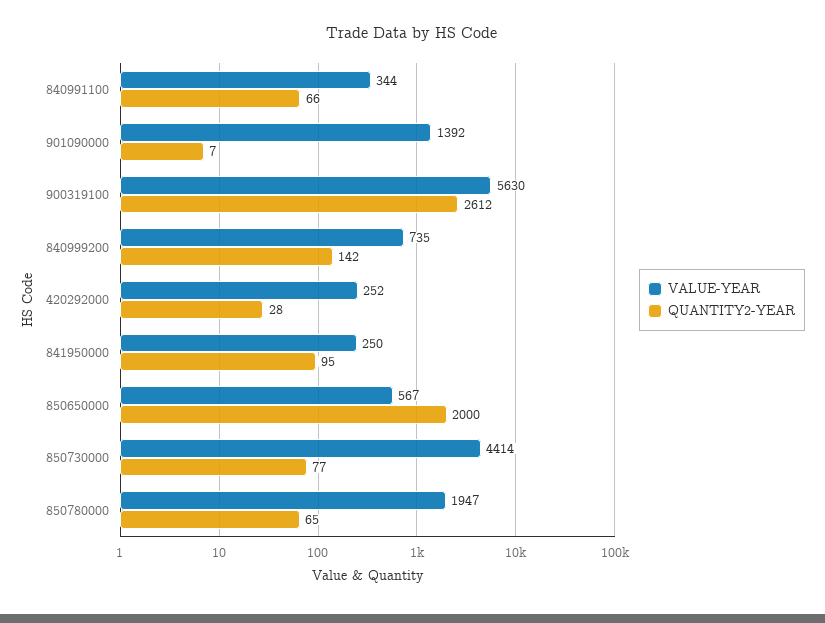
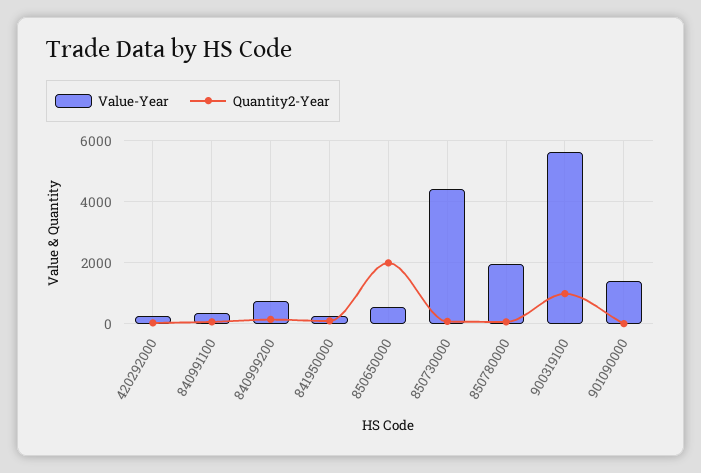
  {
    "VALUE-YEAR": {
      "840991100": 344,
      "901090000": 1392,
      "900319100": 5630,
      "840999200": 735,
      "420292000": 252,
      "841950000": 250,
      "850650000": 567,
      "850730000": 4414,
      "850780000": 1947
    },
    "QUANTITY2-YEAR": {
      "840991100": 66,
      "901090000": 7,
-     "900319100": 2612,
+     "900319100": 1000,
      "840999200": 142,
      "420292000": 28,
      "841950000": 95,
      "850650000": 2000,
      "850730000": 77,
      "850780000": 65
    }
  }

